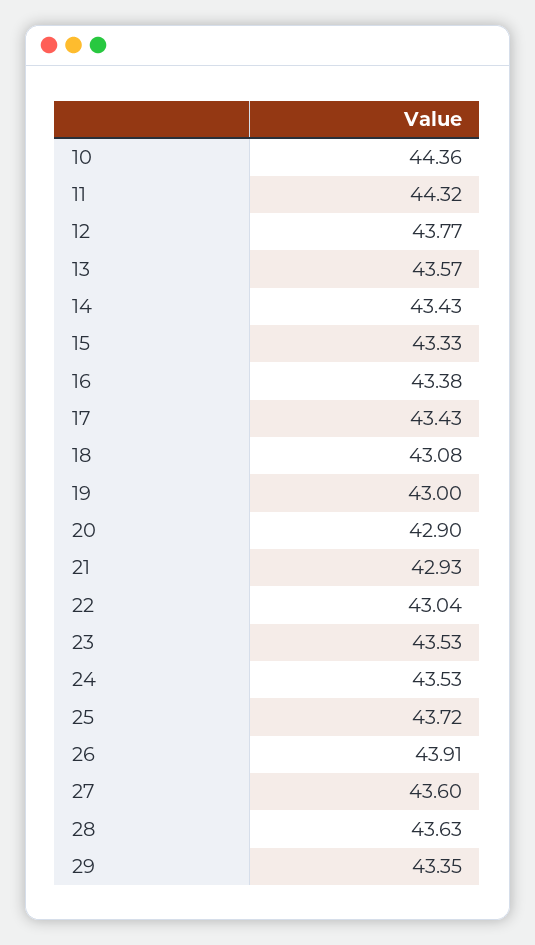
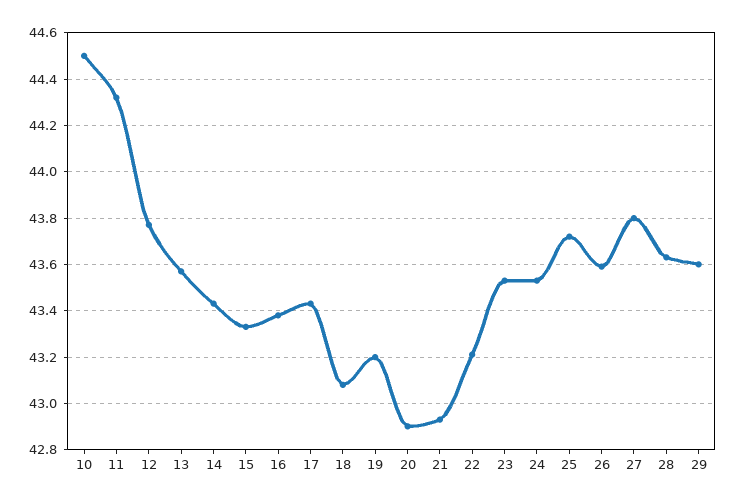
  {
-   "10": 44.36,
+   "10": 44.5,
    "11": 44.32,
    "12": 43.77,
    "13": 43.57,
    "14": 43.43,
    "15": 43.33,
    "16": 43.38,
    "17": 43.43,
    "18": 43.08,
-   "19": 43,
+   "19": 43.2,
    "20": 42.9,
    "21": 42.93,
-   "22": 43.04,
+   "22": 43.2,
    "23": 43.53,
    "24": 43.53,
    "25": 43.72,
-   "26": 43.91,
+   "26": 43.6,
-   "27": 43.6,
+   "27": 43.8,
    "28": 43.63,
-   "29": 43.35
+   "29": 43.6
  }

